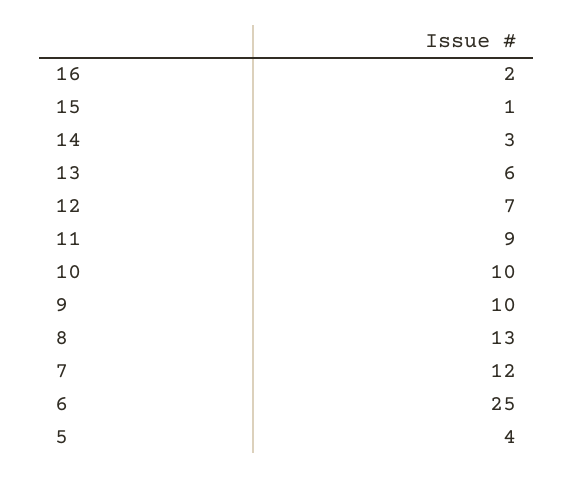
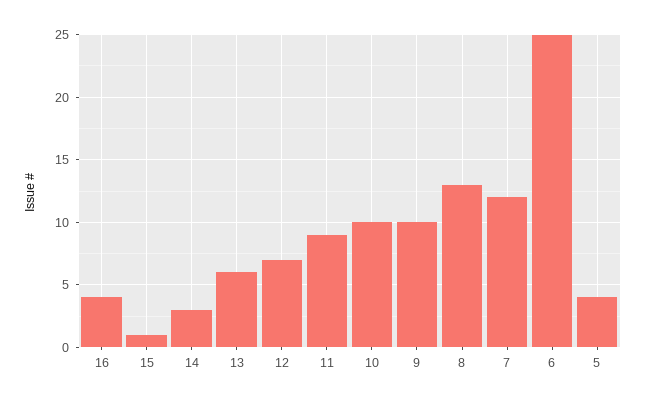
  {
-   "16": 2,
+   "16": 4,
    "15": 1,
    "14": 3,
    "13": 6,
    "12": 7,
    "11": 9,
    "10": 10,
    "9": 10,
    "8": 13,
    "7": 12,
    "6": 25,
    "5": 4
  }

